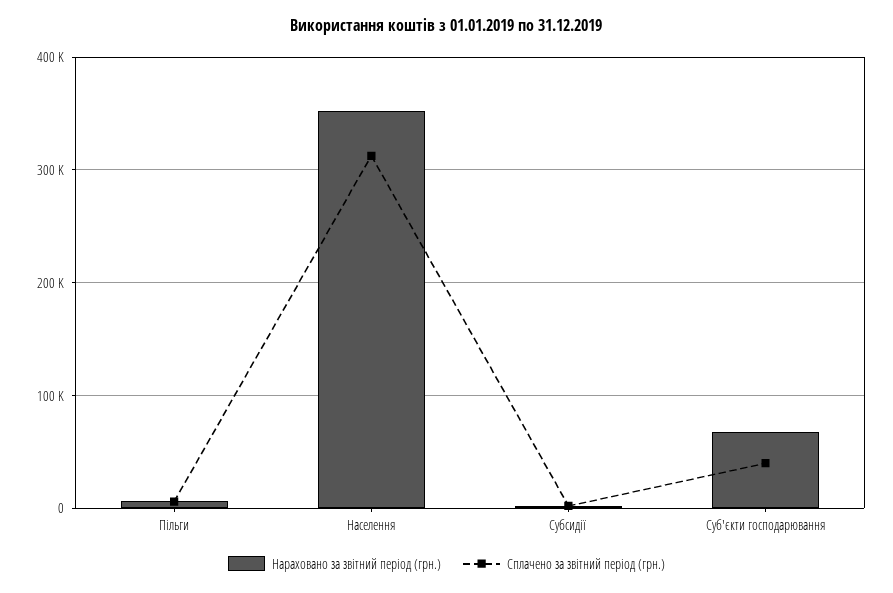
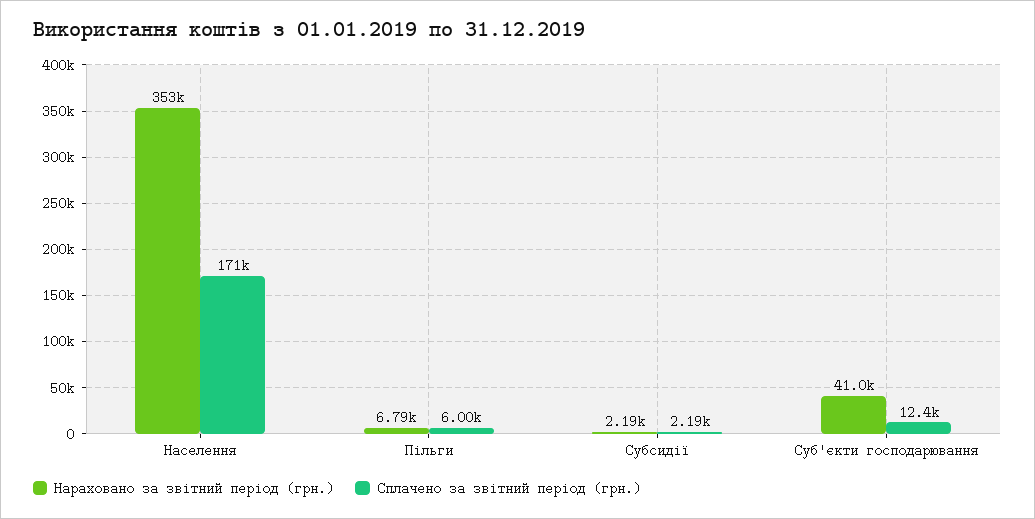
  {
    "Нараховано за звітний період (грн.)": {
      "Пільги": 6790,
      "Населення": 353000,
      "Субсидії": 2190,
-     "Суб'єкти господарювання": 70000
+     "Суб'єкти господарювання": 41000
    },
    "Сплачено за звітний період (грн.)": {
      "Пільги": 6000,
-     "Населення": 310000,
+     "Населення": 171000,
      "Субсидії": 2190,
-     "Суб'єкти господарювання": 40000
+     "Суб'єкти господарювання": 12400
    }
  }

